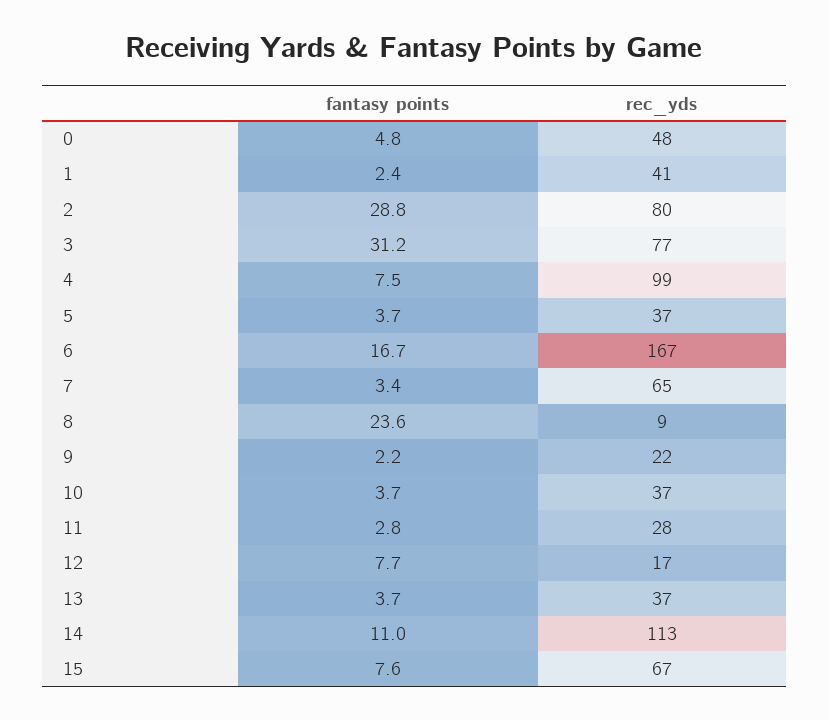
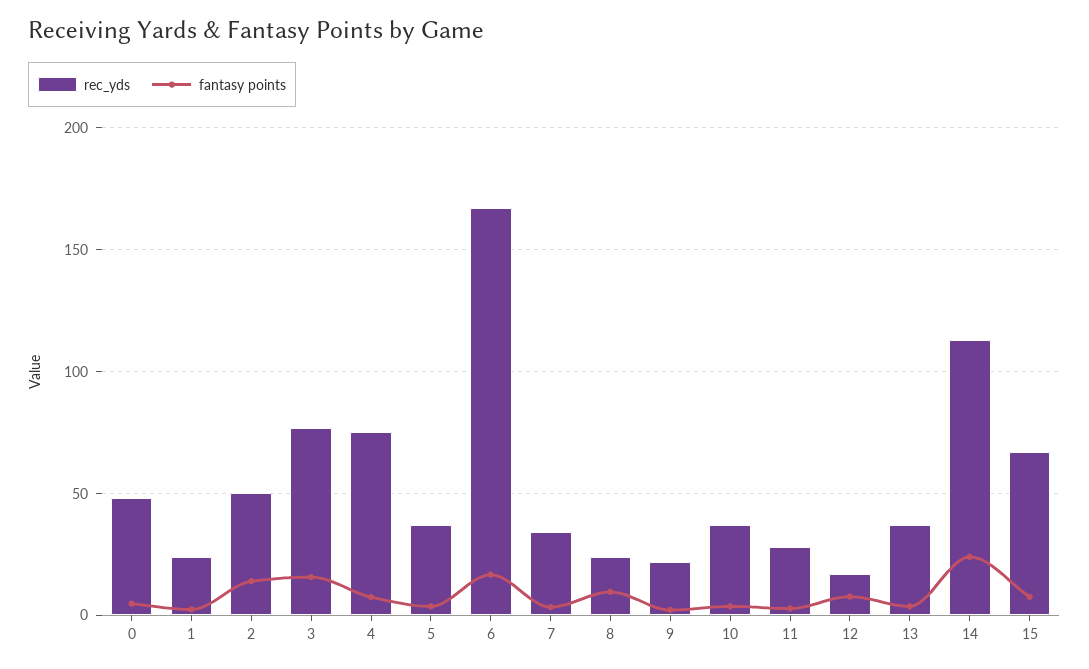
  {
    "fantasy points": {
      "0": 4.8,
      "1": 2.4,
-     "2": 28.8,
+     "2": 15,
-     "3": 31.2,
+     "3": 15,
      "4": 7.5,
      "5": 3.7,
      "6": 16.7,
      "7": 3.4,
-     "8": 23.6,
+     "8": 10,
      "9": 2.2,
      "10": 3.7,
      "11": 2.8,
      "12": 7.7,
      "13": 3.7,
-     "14": 11,
+     "14": 25,
      "15": 7.6
    },
    "rec_yds": {
      "0": 48,
-     "1": 41,
+     "1": 25,
-     "2": 80,
+     "2": 50,
      "3": 77,
-     "4": 99,
+     "4": 75,
      "5": 37,
      "6": 167,
-     "7": 65,
+     "7": 35,
-     "8": 9,
+     "8": 25,
      "9": 22,
      "10": 37,
      "11": 28,
      "12": 17,
      "13": 37,
      "14": 113,
      "15": 67
    }
  }

